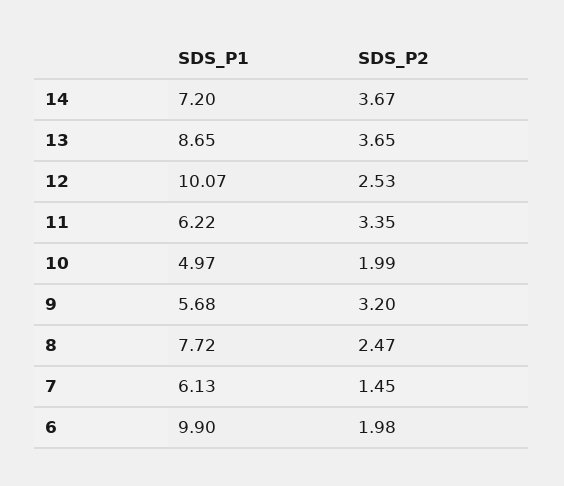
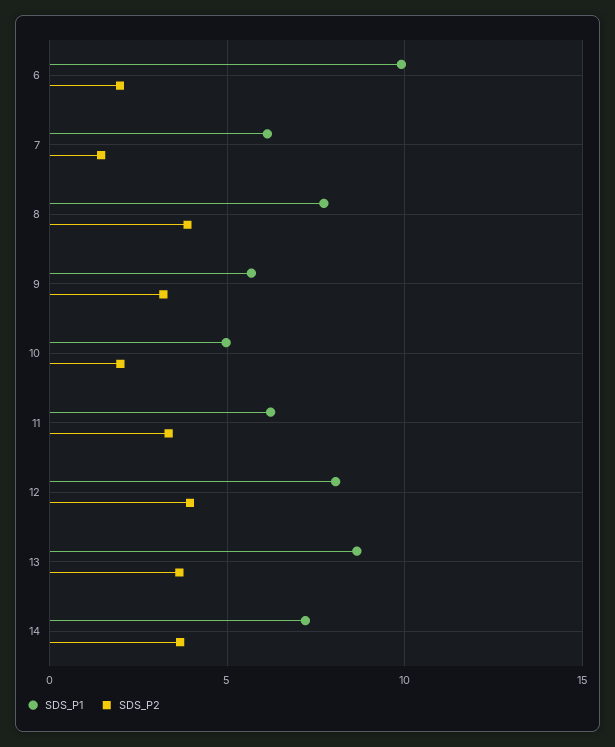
  {
    "SDS_P1": {
      "14": 7.2,
      "13": 8.65,
-     "12": 10.07,
+     "12": 8,
      "11": 6.22,
      "10": 4.97,
      "9": 5.68,
      "8": 7.72,
      "7": 6.13,
      "6": 9.9
    },
    "SDS_P2": {
      "14": 3.67,
      "13": 3.65,
-     "12": 2.53,
+     "12": 4,
      "11": 3.35,
      "10": 1.99,
      "9": 3.2,
-     "8": 2.47,
+     "8": 4,
      "7": 1.45,
      "6": 1.98
    }
  }

